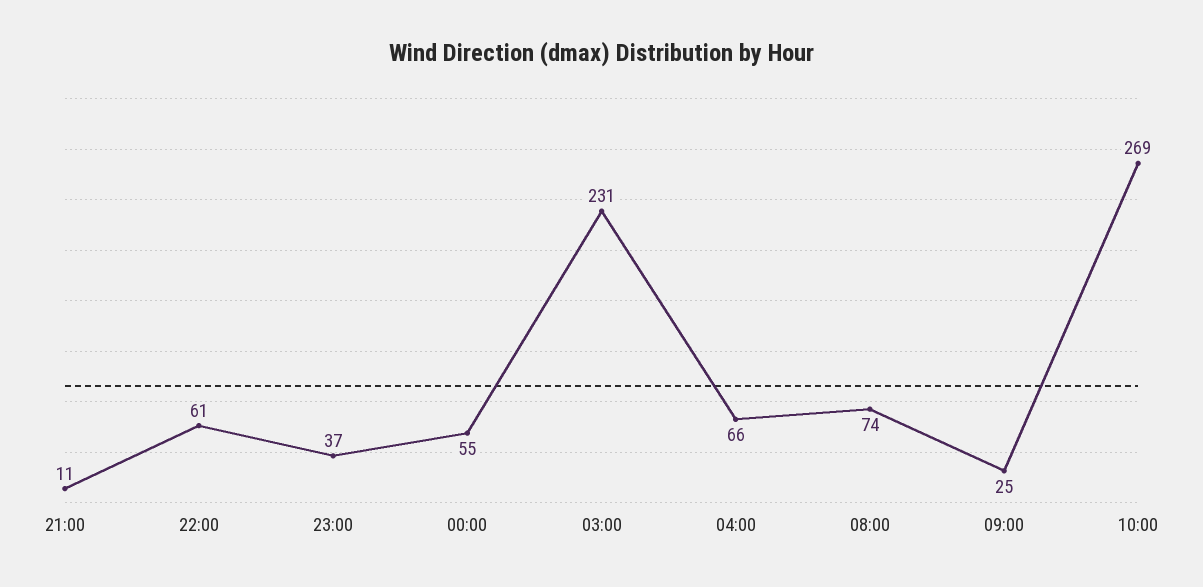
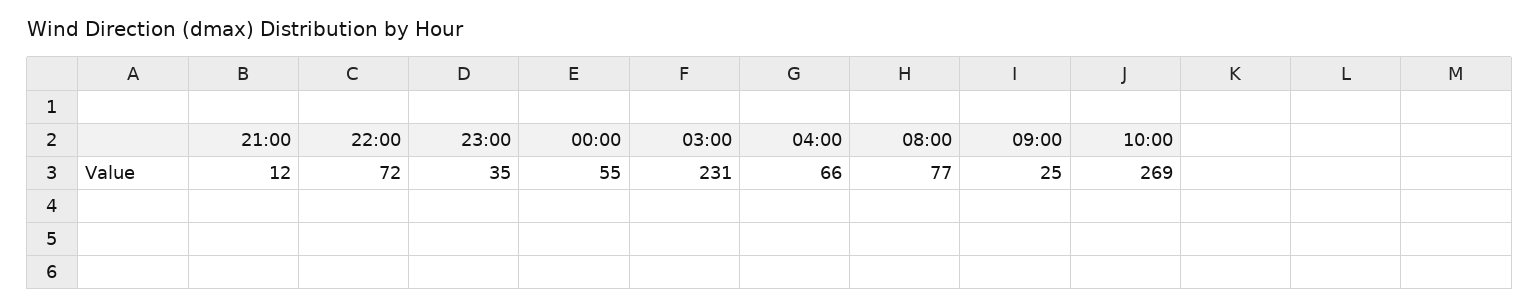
  {
-   "21:00": 11,
+   "21:00": 12,
-   "22:00": 61,
+   "22:00": 72,
-   "23:00": 37,
+   "23:00": 35,
    "00:00": 55,
    "03:00": 231,
    "04:00": 66,
-   "08:00": 74,
+   "08:00": 77,
    "09:00": 25,
    "10:00": 269
  }

